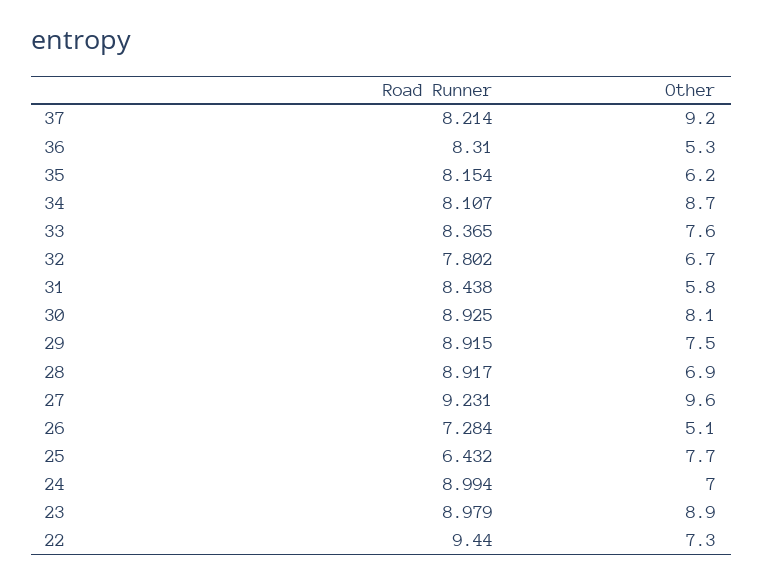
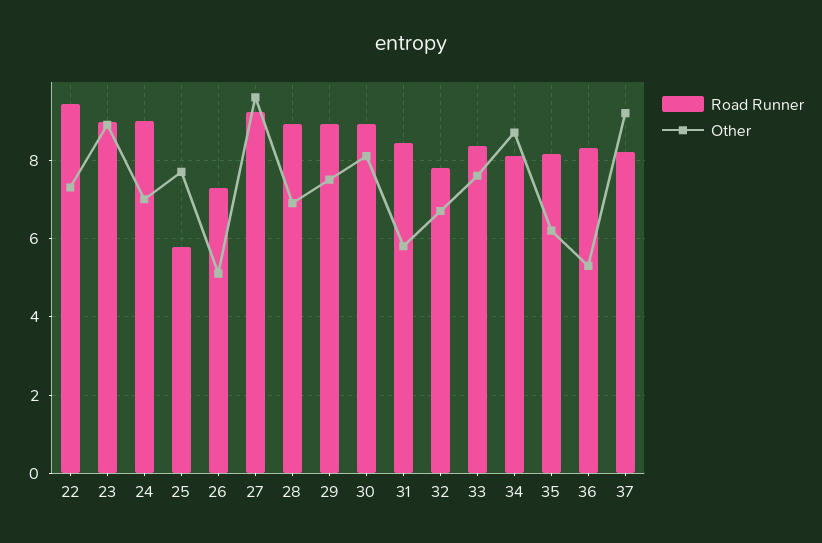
  {
    "Road Runner": {
      "37": 8.214,
      "36": 8.31,
      "35": 8.154,
      "34": 8.107,
      "33": 8.365,
      "32": 7.802,
      "31": 8.438,
      "30": 8.925,
      "29": 8.915,
      "28": 8.917,
      "27": 9.231,
      "26": 7.284,
-     "25": 6.432,
+     "25": 5.8,
      "24": 8.994,
      "23": 8.979,
      "22": 9.44
    },
    "Other": {
      "37": 9.2,
      "36": 5.3,
      "35": 6.2,
      "34": 8.7,
      "33": 7.6,
      "32": 6.7,
      "31": 5.8,
      "30": 8.1,
      "29": 7.5,
      "28": 6.9,
      "27": 9.6,
      "26": 5.1,
      "25": 7.7,
      "24": 7,
      "23": 8.9,
      "22": 7.3
    }
  }

